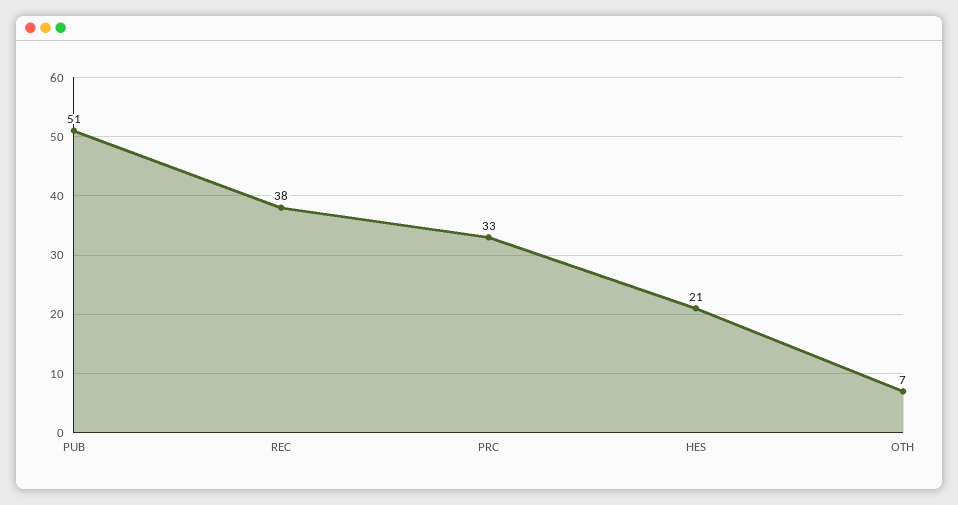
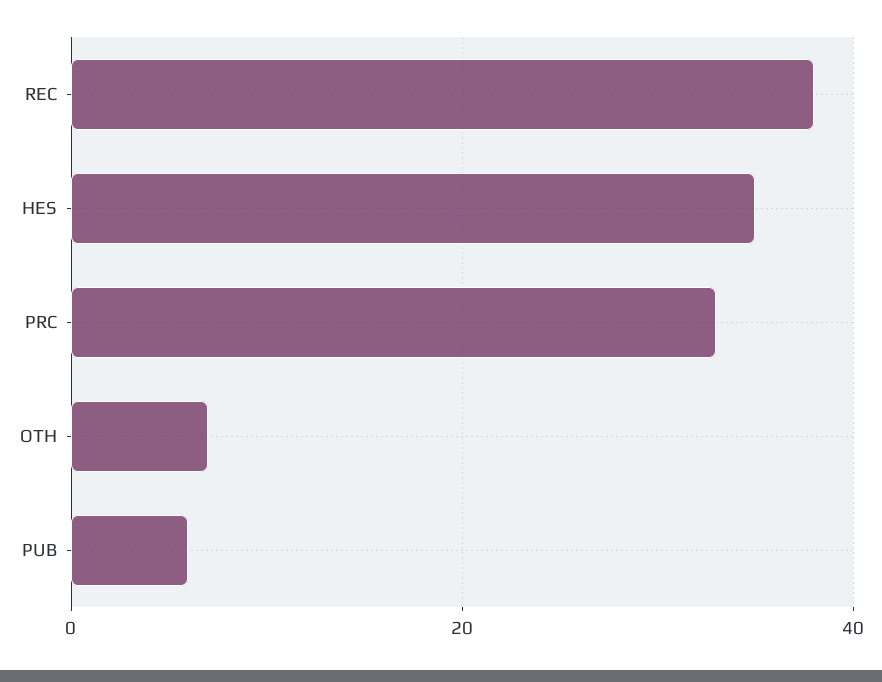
  {
-   "PUB": 51,
+   "PUB": 5,
    "REC": 38,
    "PRC": 33,
-   "HES": 21,
+   "HES": 35,
    "OTH": 7
  }

